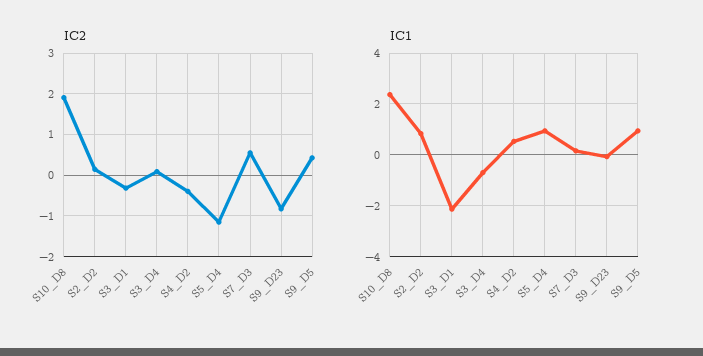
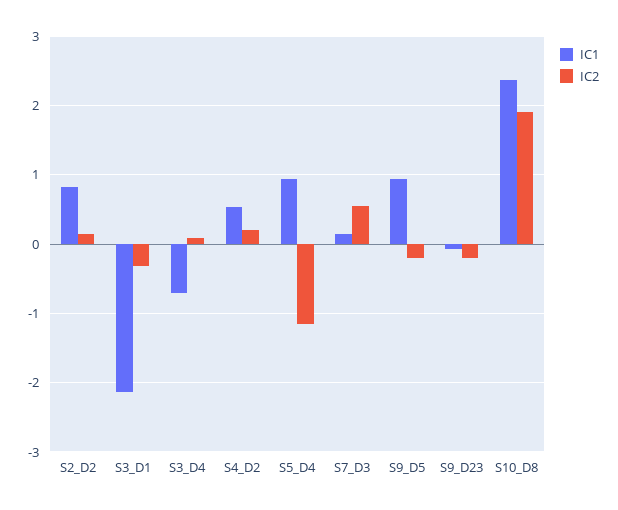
  {
    "IC2": {
      "S10_D8": 1.9,
      "S2_D2": 0.1,
      "S3_D1": -0.3,
      "S3_D4": 0.1,
-     "S4_D2": -0.4,
+     "S4_D2": 0.2,
      "S5_D4": -1.2,
      "S7_D3": 0.5,
-     "S9_D23": -0.8,
+     "S9_D23": -0.2,
-     "S9_D5": 0.4
+     "S9_D5": -0.2
    },
    "IC1": {
      "S10_D8": 2.4,
      "S2_D2": 0.8,
      "S3_D1": -2.1,
      "S3_D4": -0.7,
      "S4_D2": 0.5,
      "S5_D4": 0.9,
      "S7_D3": 0.2,
      "S9_D23": -0.1,
      "S9_D5": 0.9
    }
  }

